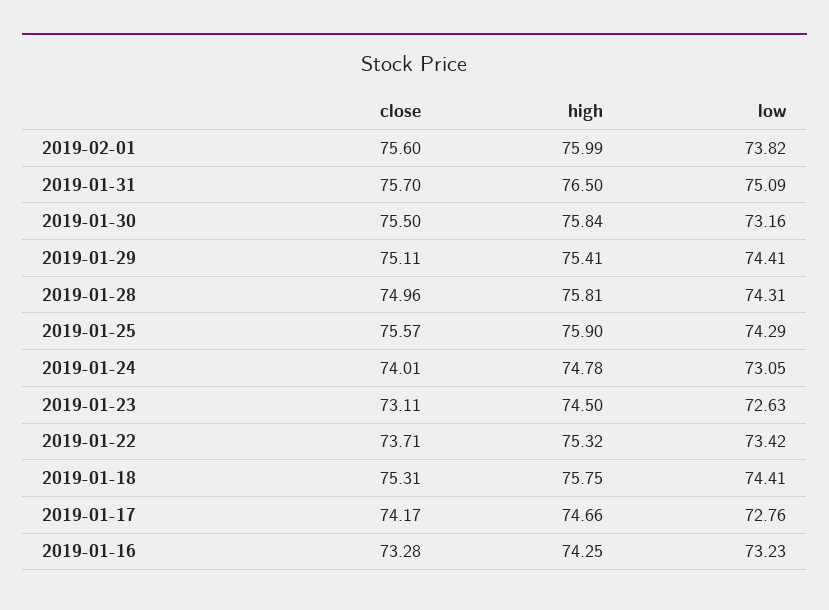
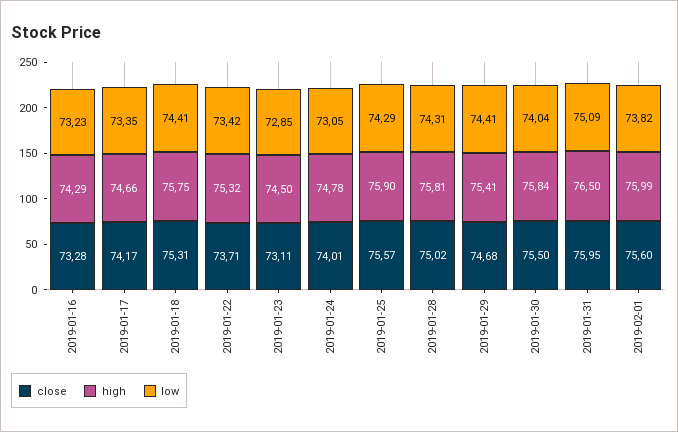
  {
    "close": {
      "2019-02-01": 75.6,
-     "2019-01-31": 75.7,
+     "2019-01-31": 75.95,
      "2019-01-30": 75.5,
-     "2019-01-29": 75.11,
+     "2019-01-29": 74.68,
-     "2019-01-28": 74.96,
+     "2019-01-28": 75.02,
      "2019-01-25": 75.57,
      "2019-01-24": 74.01,
      "2019-01-23": 73.11,
      "2019-01-22": 73.71,
      "2019-01-18": 75.31,
      "2019-01-17": 74.17,
      "2019-01-16": 73.28
    },
    "high": {
      "2019-02-01": 75.99,
      "2019-01-31": 76.5,
      "2019-01-30": 75.84,
      "2019-01-29": 75.41,
      "2019-01-28": 75.81,
      "2019-01-25": 75.9,
      "2019-01-24": 74.78,
      "2019-01-23": 74.5,
      "2019-01-22": 75.32,
      "2019-01-18": 75.75,
      "2019-01-17": 74.66,
-     "2019-01-16": 74.25
+     "2019-01-16": 74.29
    },
    "low": {
      "2019-02-01": 73.82,
      "2019-01-31": 75.09,
-     "2019-01-30": 73.16,
+     "2019-01-30": 74.04,
      "2019-01-29": 74.41,
      "2019-01-28": 74.31,
      "2019-01-25": 74.29,
      "2019-01-24": 73.05,
-     "2019-01-23": 72.63,
+     "2019-01-23": 72.85,
      "2019-01-22": 73.42,
      "2019-01-18": 74.41,
-     "2019-01-17": 72.76,
+     "2019-01-17": 73.35,
      "2019-01-16": 73.23
    }
  }

